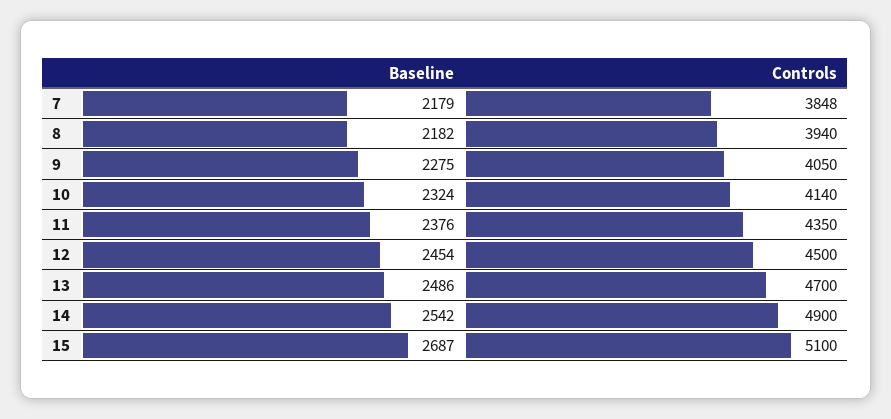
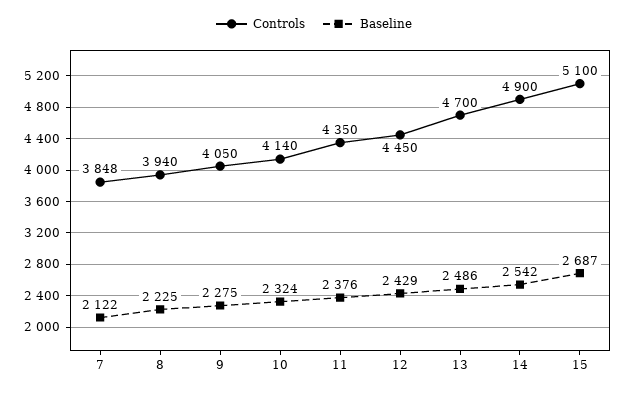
  {
    "Baseline": {
-     "7": 2179,
+     "7": 2122,
-     "8": 2182,
+     "8": 2225,
      "9": 2275,
      "10": 2324,
      "11": 2376,
-     "12": 2454,
+     "12": 2429,
      "13": 2486,
      "14": 2542,
      "15": 2687
    },
    "Controls": {
      "7": 3848,
      "8": 3940,
      "9": 4050,
      "10": 4140,
      "11": 4350,
-     "12": 4500,
+     "12": 4450,
      "13": 4700,
      "14": 4900,
      "15": 5100
    }
  }

